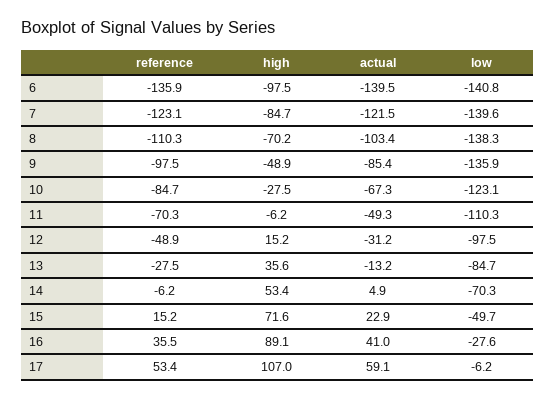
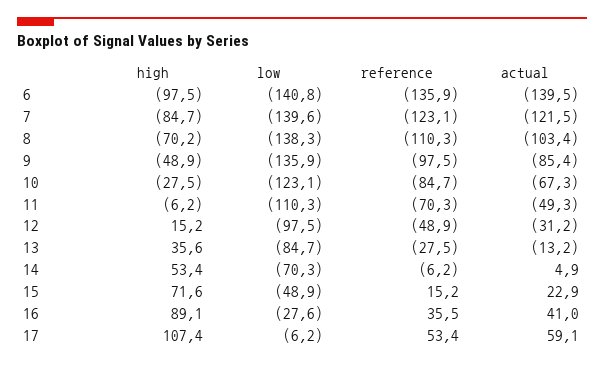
  {
    "reference": {
      "6": -135.9,
      "7": -123.1,
      "8": -110.3,
      "9": -97.5,
      "10": -84.7,
      "11": -70.3,
      "12": -48.9,
      "13": -27.5,
      "14": -6.2,
      "15": 15.2,
      "16": 35.5,
      "17": 53.4
    },
    "high": {
      "6": -97.5,
      "7": -84.7,
      "8": -70.2,
      "9": -48.9,
      "10": -27.5,
      "11": -6.2,
      "12": 15.2,
      "13": 35.6,
      "14": 53.4,
      "15": 71.6,
      "16": 89.1,
-     "17": 107
+     "17": 107.4
    },
    "actual": {
      "6": -139.5,
      "7": -121.5,
      "8": -103.4,
      "9": -85.4,
      "10": -67.3,
      "11": -49.3,
      "12": -31.2,
      "13": -13.2,
      "14": 4.9,
      "15": 22.9,
      "16": 41,
      "17": 59.1
    },
    "low": {
      "6": -140.8,
      "7": -139.6,
      "8": -138.3,
      "9": -135.9,
      "10": -123.1,
      "11": -110.3,
      "12": -97.5,
      "13": -84.7,
      "14": -70.3,
-     "15": -49.7,
+     "15": -48.9,
      "16": -27.6,
      "17": -6.2
    }
  }

